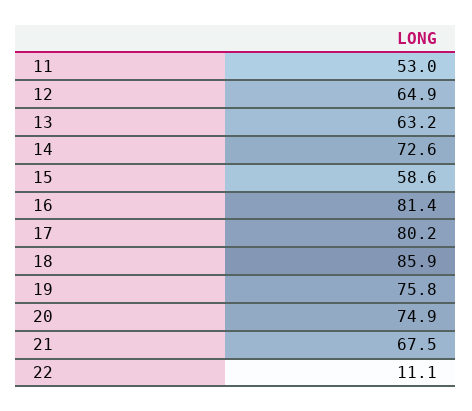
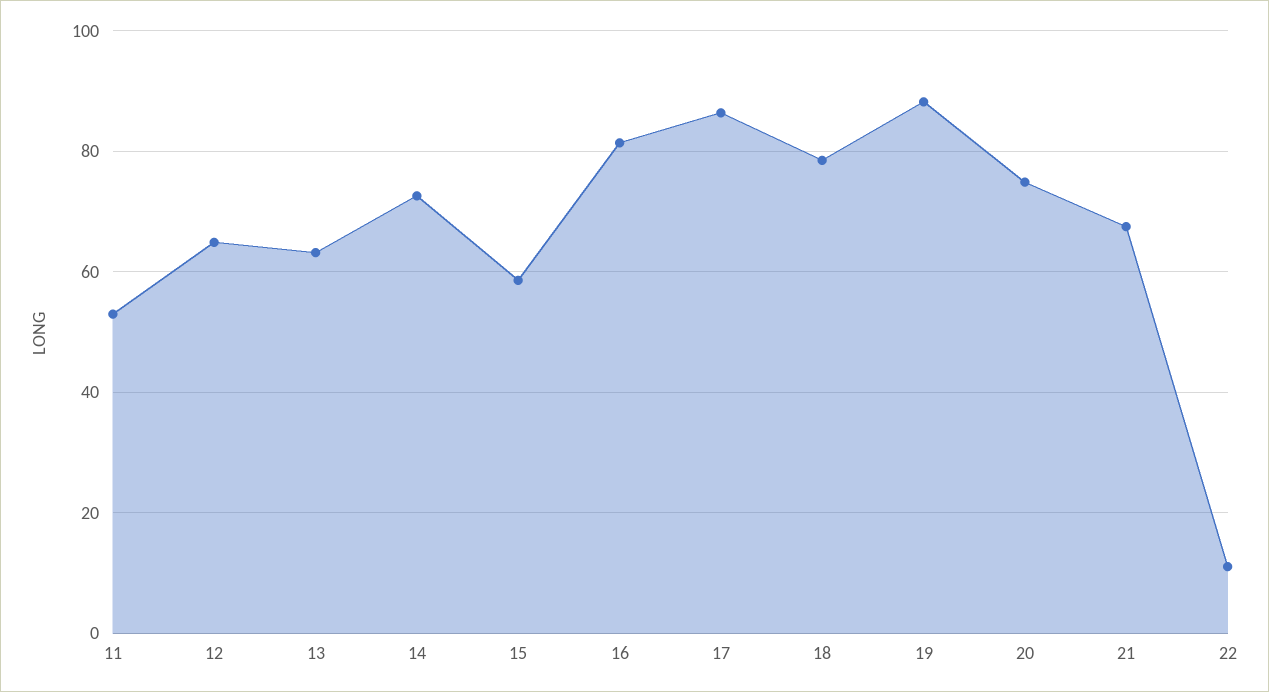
  {
    "11": 53,
    "12": 64.9,
    "13": 63.2,
    "14": 72.6,
    "15": 58.6,
    "16": 81.4,
-   "17": 80.2,
+   "17": 86,
-   "18": 85.9,
+   "18": 78,
-   "19": 75.8,
+   "19": 88,
    "20": 74.9,
    "21": 67.5,
    "22": 11.1
  }

